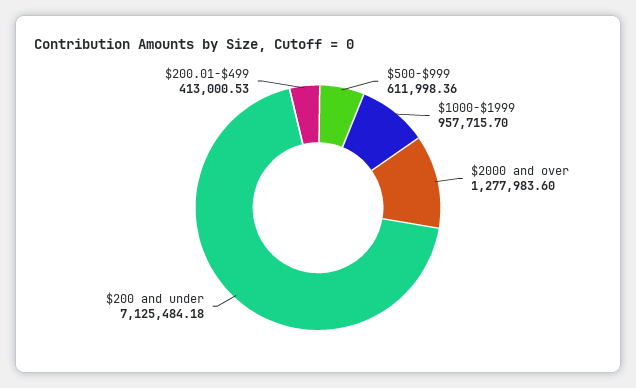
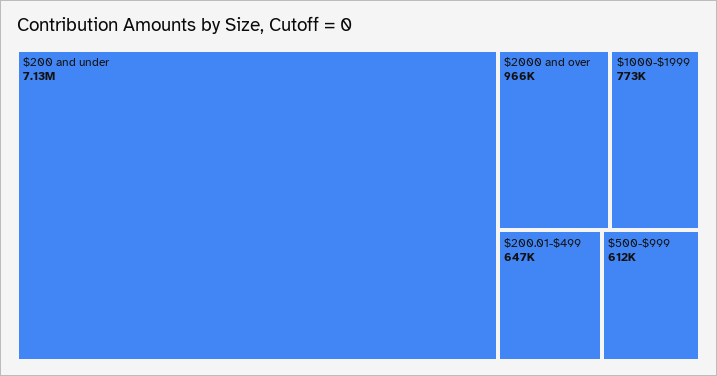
  {
    "$500-$999": 611998.36,
-   "$1000-$1999": 957715.7,
+   "$1000-$1999": 773000,
-   "$2000 and over": 1277983.6,
+   "$2000 and over": 966000,
    "$200 and under": 7125484.18,
-   "$200.01-$499": 413000.53
+   "$200.01-$499": 647000
  }

